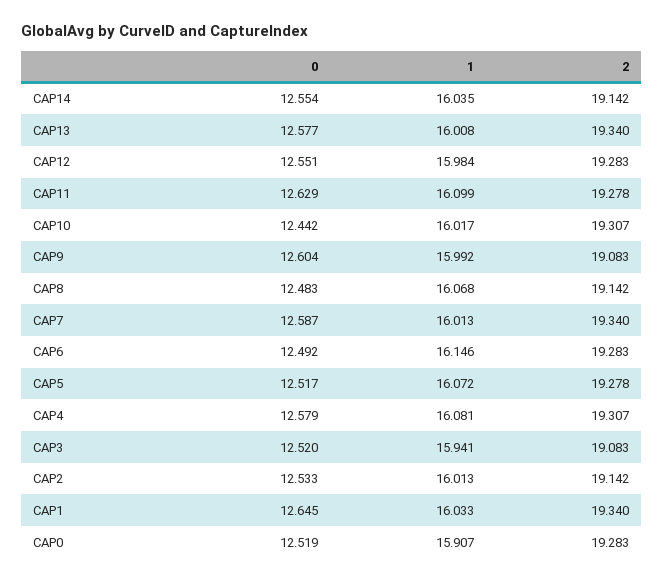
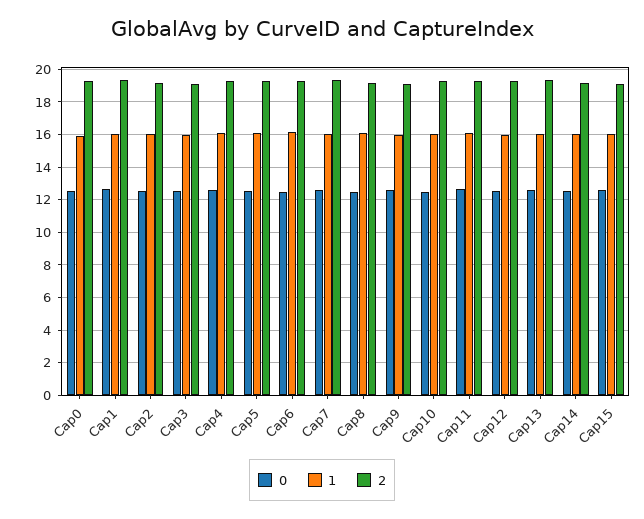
  {
    "0": {
      "CAP14": 12.554,
      "CAP13": 12.577,
      "CAP12": 12.551,
      "CAP11": 12.629,
      "CAP10": 12.442,
      "CAP9": 12.604,
      "CAP8": 12.483,
      "CAP7": 12.587,
      "CAP6": 12.492,
      "CAP5": 12.517,
      "CAP4": 12.579,
      "CAP3": 12.52,
      "CAP2": 12.533,
      "CAP1": 12.645,
-     "CAP0": 12.519
+     "CAP0": 12.519,
+     "Cap15": 12.5
    },
    "1": {
      "CAP14": 16.035,
      "CAP13": 16.008,
      "CAP12": 15.984,
      "CAP11": 16.099,
      "CAP10": 16.017,
      "CAP9": 15.992,
      "CAP8": 16.068,
      "CAP7": 16.013,
      "CAP6": 16.146,
      "CAP5": 16.072,
      "CAP4": 16.081,
      "CAP3": 15.941,
      "CAP2": 16.013,
      "CAP1": 16.033,
-     "CAP0": 15.907
+     "CAP0": 15.907,
+     "Cap15": 16
    },
    "2": {
      "CAP14": 19.142,
      "CAP13": 19.34,
      "CAP12": 19.283,
      "CAP11": 19.278,
      "CAP10": 19.307,
      "CAP9": 19.083,
      "CAP8": 19.142,
      "CAP7": 19.34,
      "CAP6": 19.283,
      "CAP5": 19.278,
      "CAP4": 19.307,
      "CAP3": 19.083,
      "CAP2": 19.142,
      "CAP1": 19.34,
-     "CAP0": 19.283
+     "CAP0": 19.283,
+     "Cap15": 19
    }
  }

